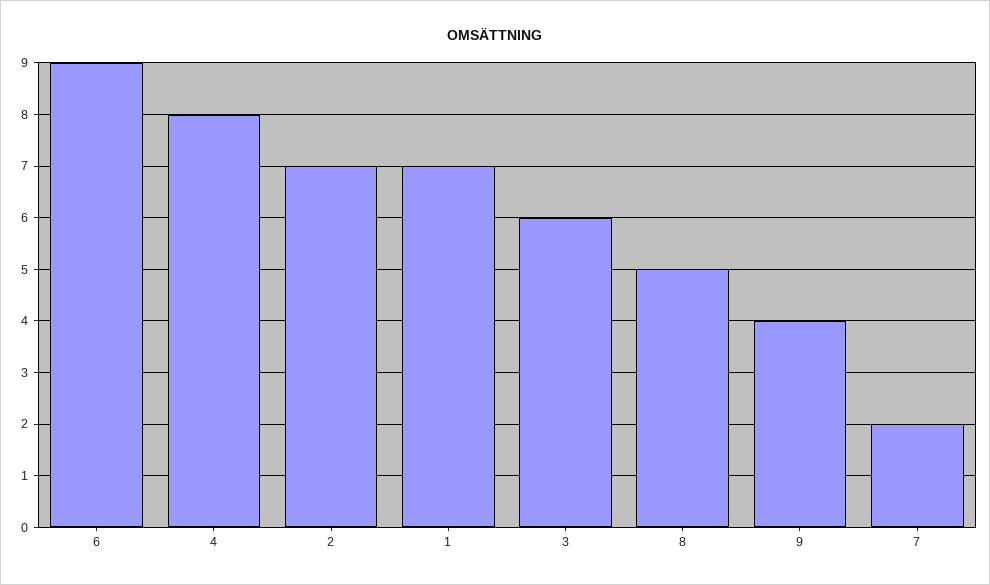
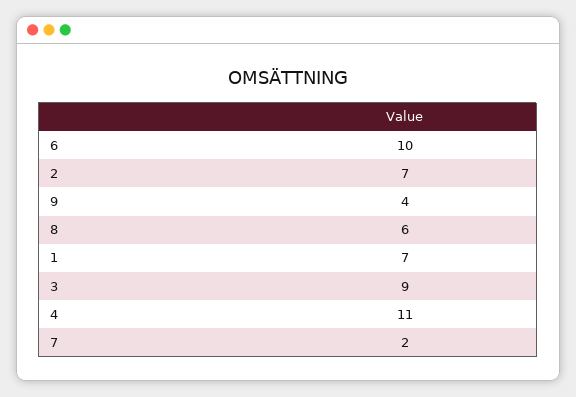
  {
-   "6": 9,
+   "6": 10,
-   "4": 8,
+   "4": 11,
    "2": 7,
    "1": 7,
-   "3": 6,
+   "3": 9,
-   "8": 5,
+   "8": 6,
    "9": 4,
    "7": 2
  }

